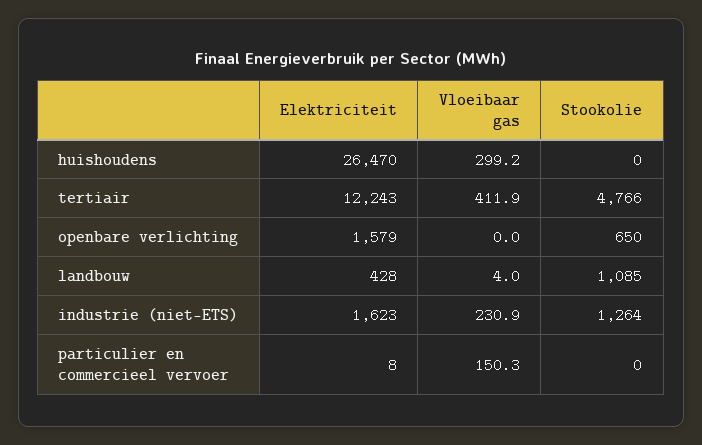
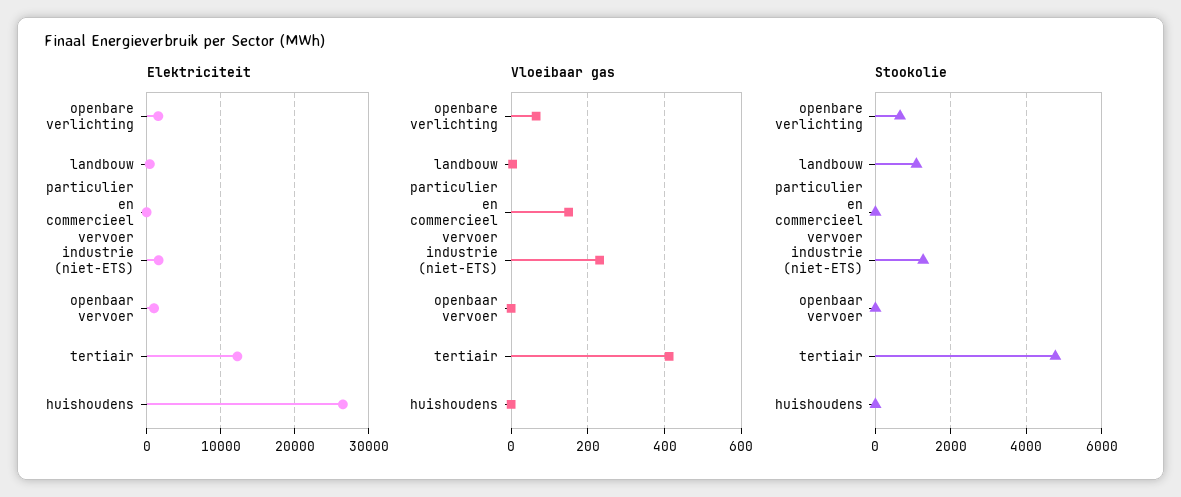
  {
    "Elektriciteit": {
      "huishoudens": 26470,
      "tertiair": 12243,
      "openbare verlichting": 1579,
      "landbouw": 428,
      "industrie (niet-ETS)": 1623,
-     "particulier en commercieel vervoer": 8
+     "particulier en commercieel vervoer": 8,
+     "openbaar vervoer": 1000
    },
    "Vloeibaar gas": {
-     "huishoudens": 299.2,
+     "huishoudens": 0,
      "tertiair": 411.9,
-     "openbare verlichting": 0,
+     "openbare verlichting": 60,
      "landbouw": 4,
      "industrie (niet-ETS)": 230.9,
-     "particulier en commercieel vervoer": 150.3
+     "particulier en commercieel vervoer": 150.3,
+     "openbaar vervoer": 0
    },
    "Stookolie": {
      "huishoudens": 0,
      "tertiair": 4766,
      "openbare verlichting": 650,
      "landbouw": 1085,
      "industrie (niet-ETS)": 1264,
-     "particulier en commercieel vervoer": 0
+     "particulier en commercieel vervoer": 0,
+     "openbaar vervoer": 0
    }
  }

